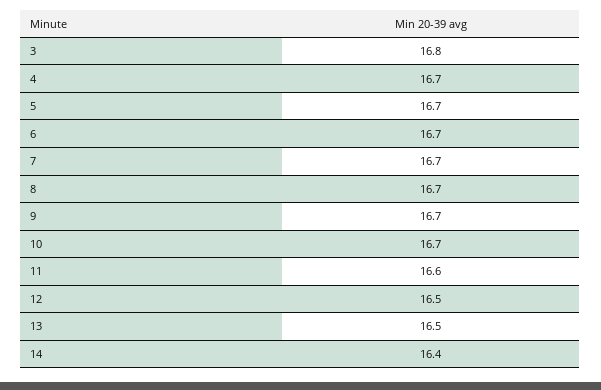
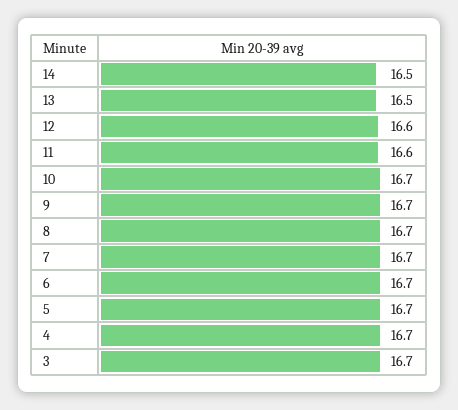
  {
-   "3": 16.8,
+   "3": 16.7,
    "4": 16.7,
    "5": 16.7,
    "6": 16.7,
    "7": 16.7,
    "8": 16.7,
    "9": 16.7,
    "10": 16.7,
    "11": 16.6,
-   "12": 16.5,
+   "12": 16.6,
    "13": 16.5,
-   "14": 16.4
+   "14": 16.5
  }

